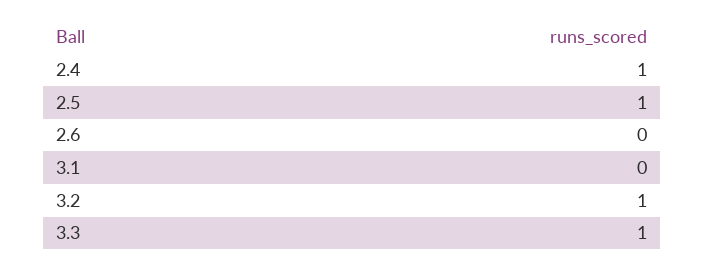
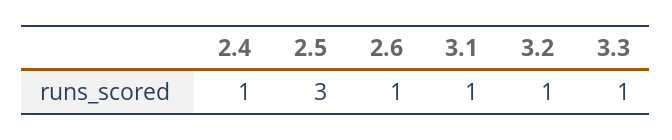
  {
    "2.4": 1,
-   "2.5": 1,
+   "2.5": 3,
-   "2.6": 0,
+   "2.6": 1,
-   "3.1": 0,
+   "3.1": 1,
    "3.2": 1,
    "3.3": 1
  }

